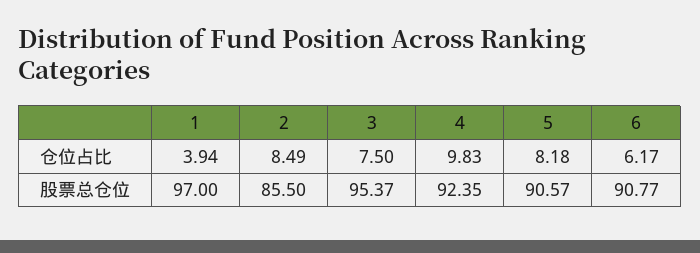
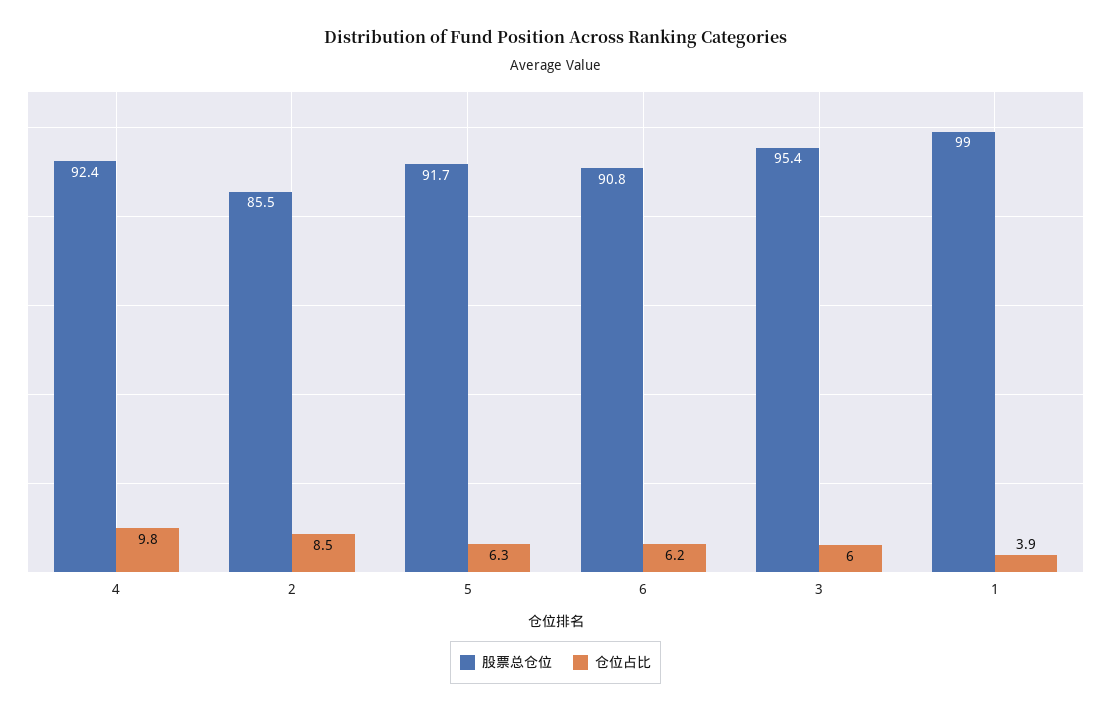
  {
    "仓位占比": {
      "1": 3.94,
      "2": 8.49,
-     "3": 7.5,
+     "3": 6,
      "4": 9.83,
-     "5": 8.18,
+     "5": 6.3,
      "6": 6.17
    },
    "股票总仓位": {
-     "1": 97,
+     "1": 99,
      "2": 85.5,
      "3": 95.37,
      "4": 92.35,
-     "5": 90.57,
+     "5": 91.7,
      "6": 90.77
    }
  }

